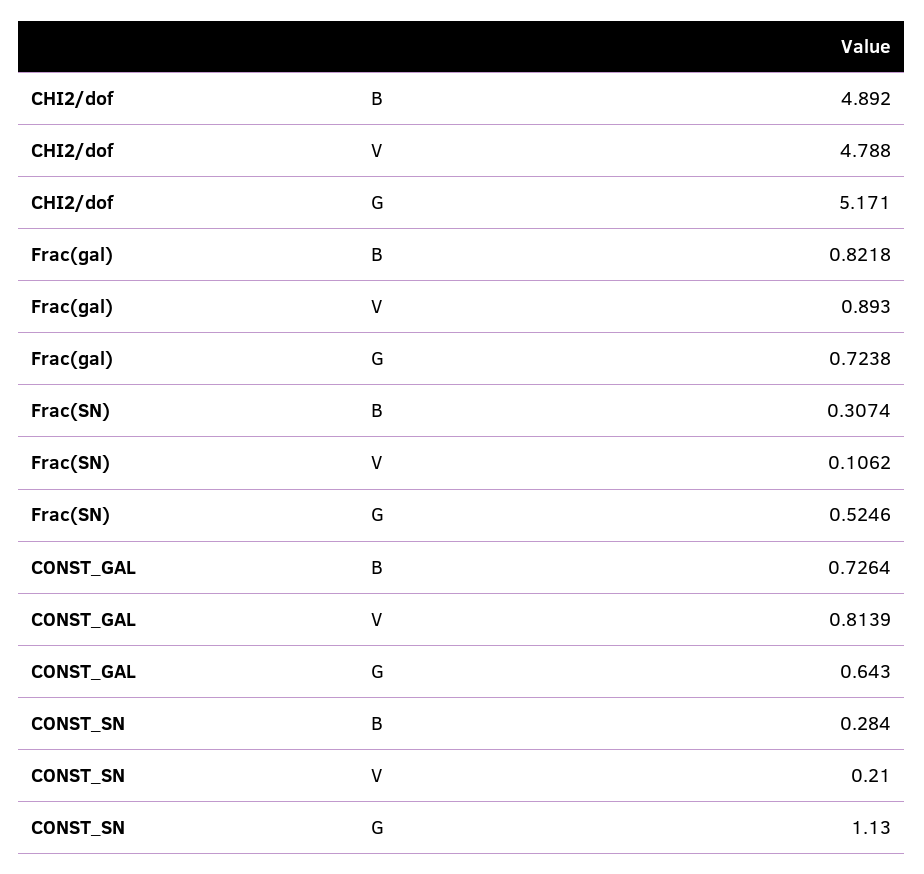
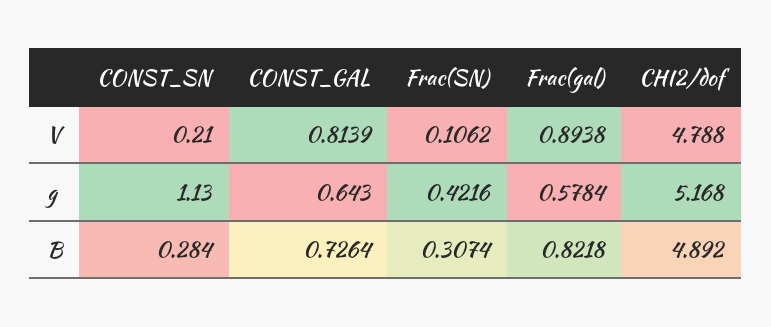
  {
    "CHI2/dof": {
      "B": 4.892,
      "V": 4.788,
-     "G": 5.171
+     "G": 5.168
    },
    "Frac(gal)": {
      "B": 0.8218,
-     "V": 0.893,
+     "V": 0.8938,
-     "G": 0.7238
+     "G": 0.5784
    },
    "Frac(SN)": {
      "B": 0.3074,
      "V": 0.1062,
-     "G": 0.5246
+     "G": 0.4216
    },
    "CONST_GAL": {
      "B": 0.7264,
      "V": 0.8139,
      "G": 0.643
    },
    "CONST_SN": {
      "B": 0.284,
      "V": 0.21,
      "G": 1.13
    }
  }

